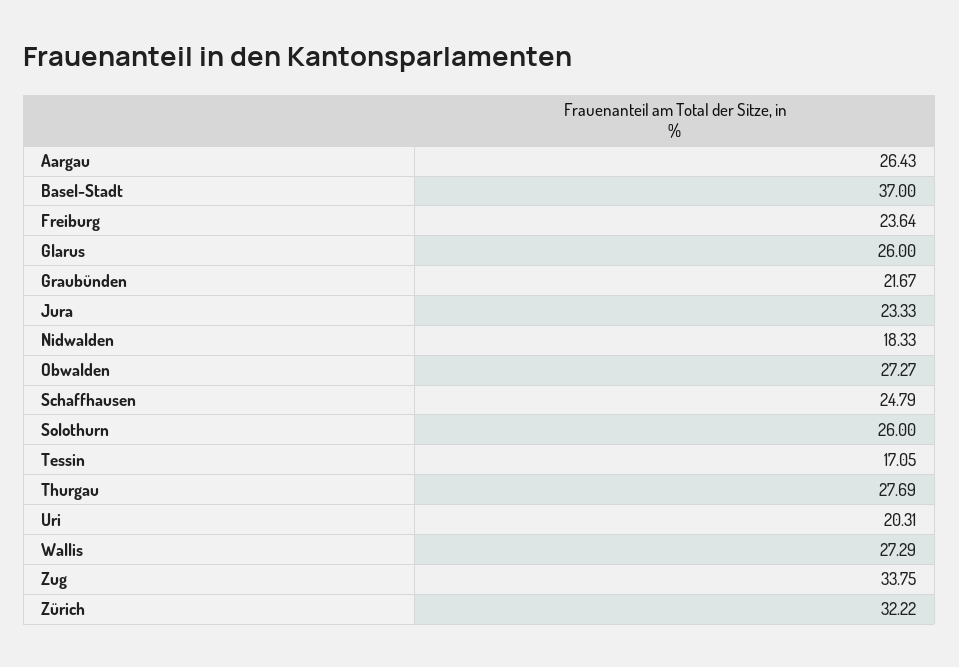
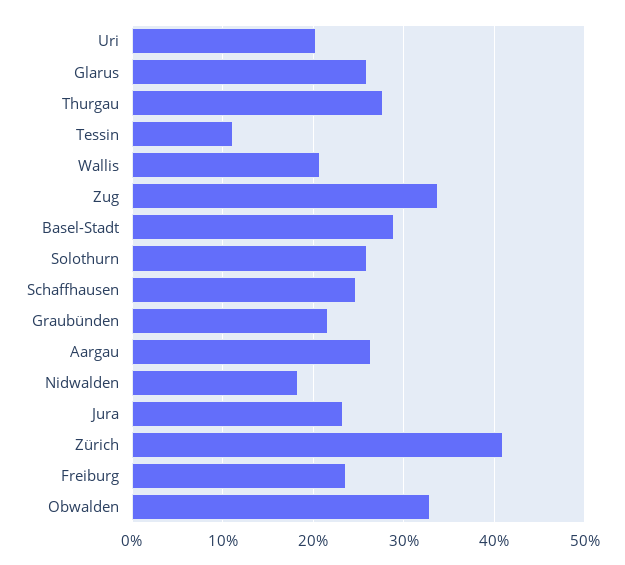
  {
    "Aargau": 26.43,
-   "Basel-Stadt": 37,
+   "Basel-Stadt": 29,
    "Freiburg": 23.64,
    "Glarus": 26,
    "Graubünden": 21.67,
    "Jura": 23.33,
    "Nidwalden": 18.33,
-   "Obwalden": 27.27,
+   "Obwalden": 33,
    "Schaffhausen": 24.79,
    "Solothurn": 26,
-   "Tessin": 17.05,
+   "Tessin": 11,
    "Thurgau": 27.69,
    "Uri": 20.31,
-   "Wallis": 27.29,
+   "Wallis": 21,
    "Zug": 33.75,
-   "Zürich": 32.22
+   "Zürich": 41
  }

